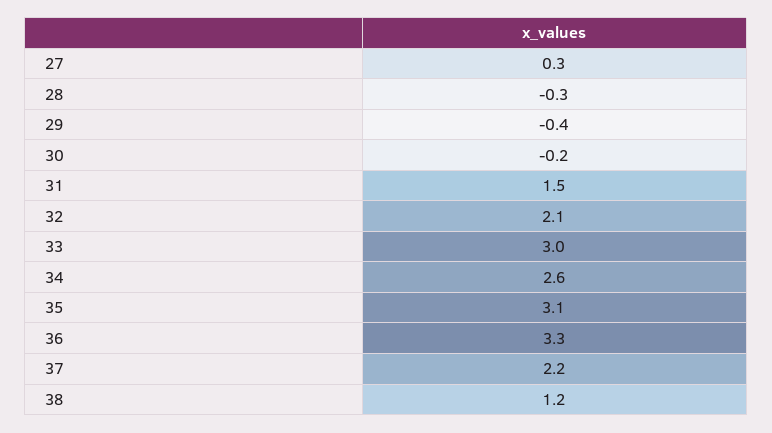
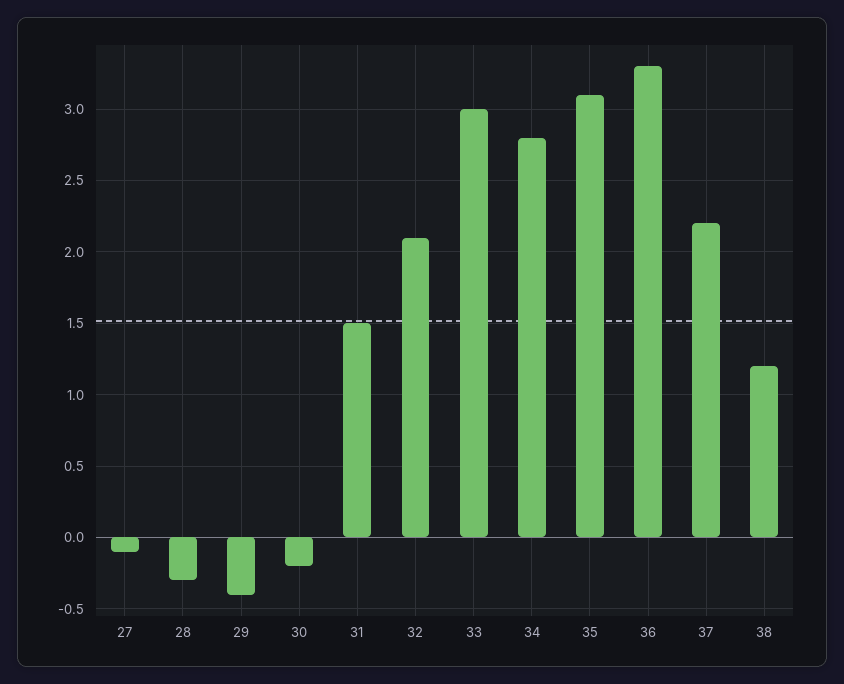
  {
-   "27": 0.3,
+   "27": -0.1,
    "28": -0.3,
    "29": -0.4,
    "30": -0.2,
    "31": 1.5,
    "32": 2.1,
    "33": 3,
-   "34": 2.6,
+   "34": 2.8,
    "35": 3.1,
    "36": 3.3,
    "37": 2.2,
    "38": 1.2
  }

